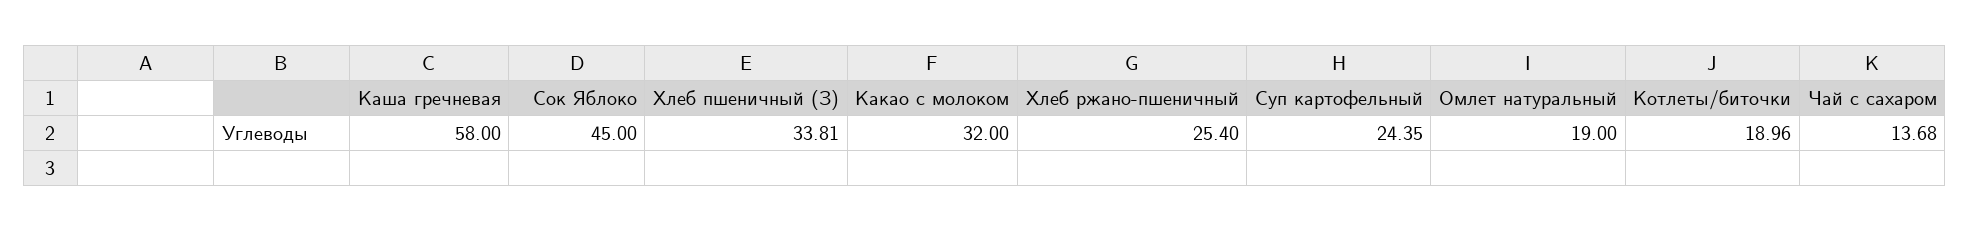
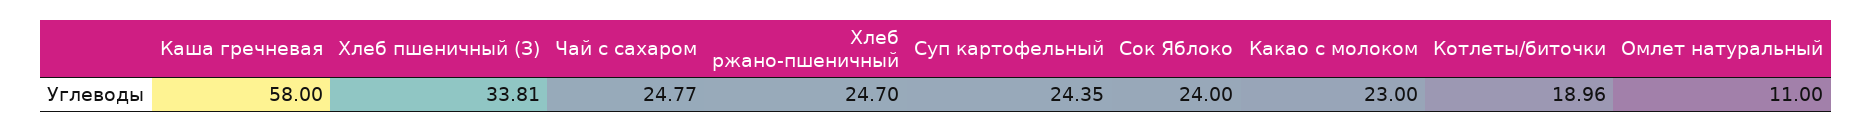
  {
    "Каша гречневая": 58,
-   "Сок Яблоко": 45,
+   "Сок Яблоко": 24,
    "Хлеб пшеничный (З)": 33.81,
-   "Какао с молоком": 32,
+   "Какао с молоком": 23,
-   "Хлеб ржано-пшеничный": 25.4,
+   "Хлеб ржано-пшеничный": 24.7,
    "Суп картофельный": 24.35,
-   "Омлет натуральный": 19,
+   "Омлет натуральный": 11,
    "Котлеты/биточки": 18.96,
-   "Чай с сахаром": 13.68
+   "Чай с сахаром": 24.77
  }

